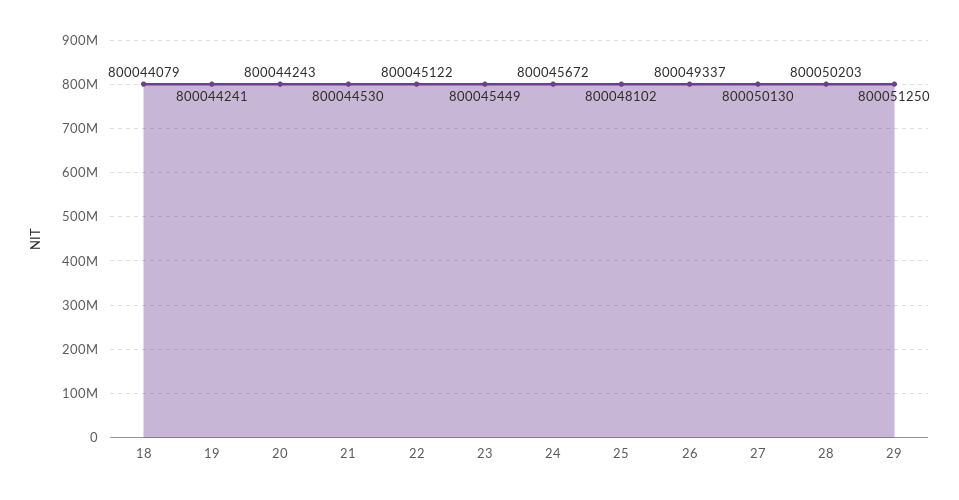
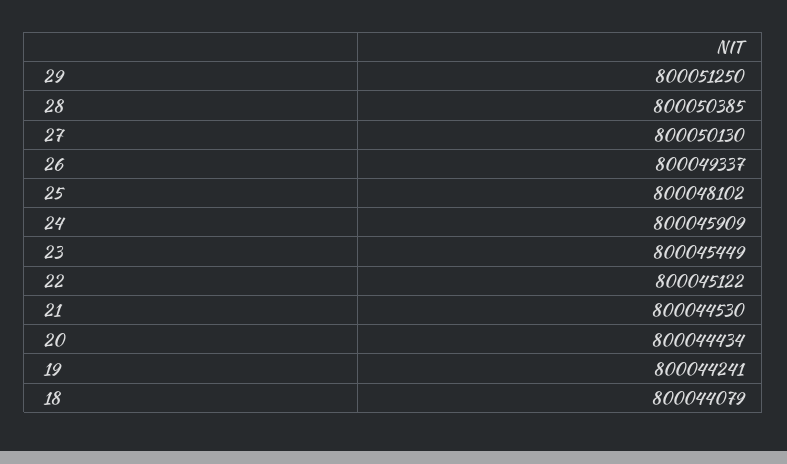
  {
    "18": 800044079,
    "19": 800044241,
-   "20": 800044243,
+   "20": 800044434,
    "21": 800044530,
    "22": 800045122,
    "23": 800045449,
-   "24": 800045672,
+   "24": 800045909,
    "25": 800048102,
    "26": 800049337,
    "27": 800050130,
-   "28": 800050203,
+   "28": 800050385,
    "29": 800051250
  }

